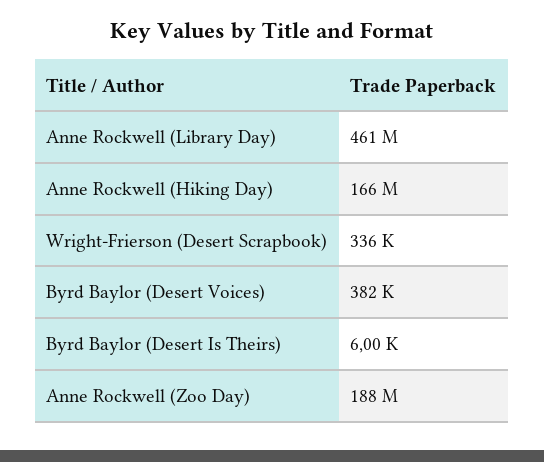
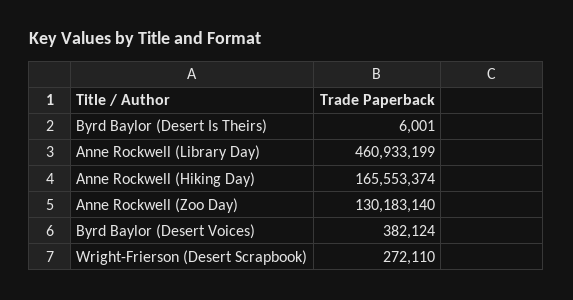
  {
    "Anne Rockwell (Library Day)": 460933199,
    "Anne Rockwell (Hiking Day)": 165553374,
-   "Wright-Frierson (Desert Scrapbook)": 336000,
+   "Wright-Frierson (Desert Scrapbook)": 272110,
    "Byrd Baylor (Desert Voices)": 382124,
    "Byrd Baylor (Desert Is Theirs)": 6001,
-   "Anne Rockwell (Zoo Day)": 188000000
+   "Anne Rockwell (Zoo Day)": 130183140
  }

